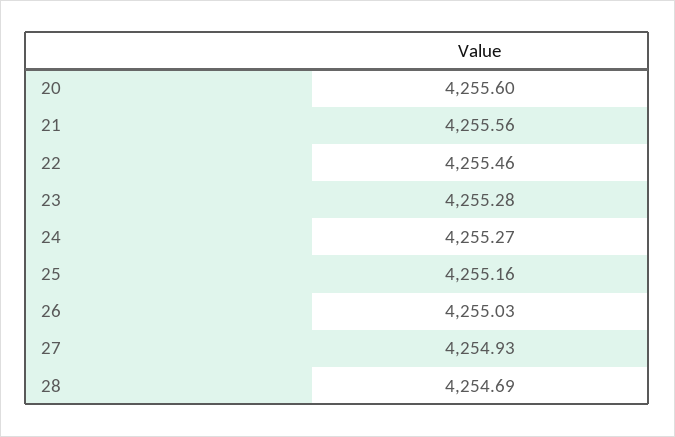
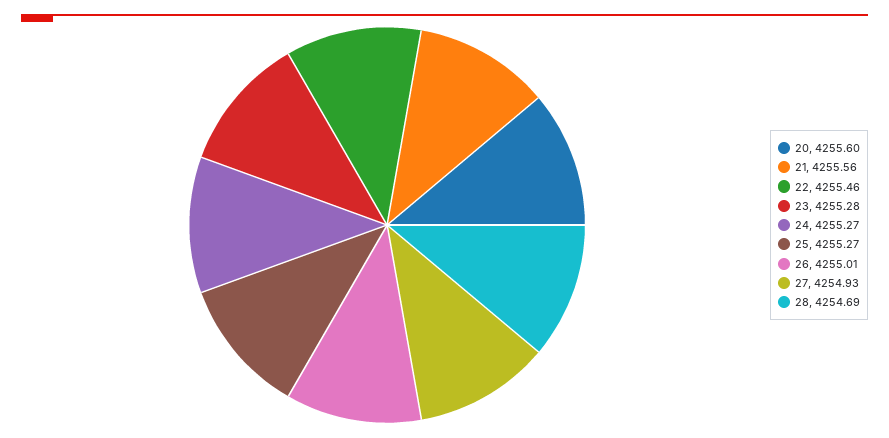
  {
    "20": 4255.6,
    "21": 4255.56,
    "22": 4255.46,
    "23": 4255.28,
    "24": 4255.27,
-   "25": 4255.16,
+   "25": 4255.27,
-   "26": 4255.03,
+   "26": 4255.01,
    "27": 4254.93,
    "28": 4254.69
  }

